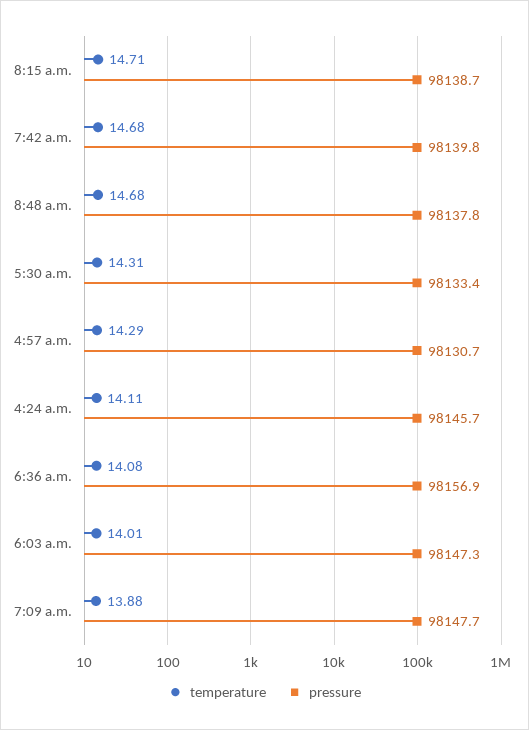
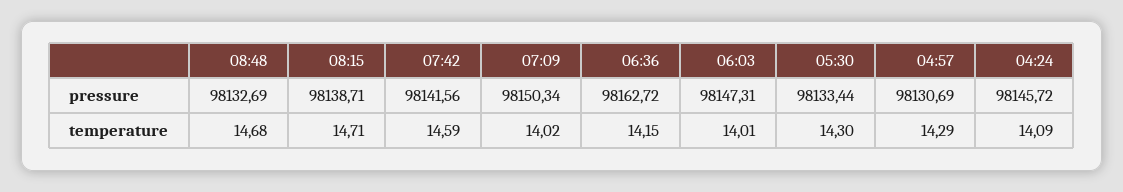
  {
    "temperature": {
      "8:15 a.m.": 14.71,
-     "7:42 a.m.": 14.68,
+     "7:42 a.m.": 14.59,
      "8:48 a.m.": 14.68,
-     "5:30 a.m.": 14.31,
+     "5:30 a.m.": 14.3,
      "4:57 a.m.": 14.29,
-     "4:24 a.m.": 14.11,
+     "4:24 a.m.": 14.09,
-     "6:36 a.m.": 14.08,
+     "6:36 a.m.": 14.15,
      "6:03 a.m.": 14.01,
-     "7:09 a.m.": 13.88
+     "7:09 a.m.": 14.02
    },
    "pressure": {
      "8:15 a.m.": 98138.71,
-     "7:42 a.m.": 98139.8,
+     "7:42 a.m.": 98141.56,
-     "8:48 a.m.": 98137.8,
+     "8:48 a.m.": 98132.69,
      "5:30 a.m.": 98133.44,
      "4:57 a.m.": 98130.69,
      "4:24 a.m.": 98145.72,
-     "6:36 a.m.": 98156.9,
+     "6:36 a.m.": 98162.72,
      "6:03 a.m.": 98147.31,
-     "7:09 a.m.": 98147.7
+     "7:09 a.m.": 98150.34
    }
  }

